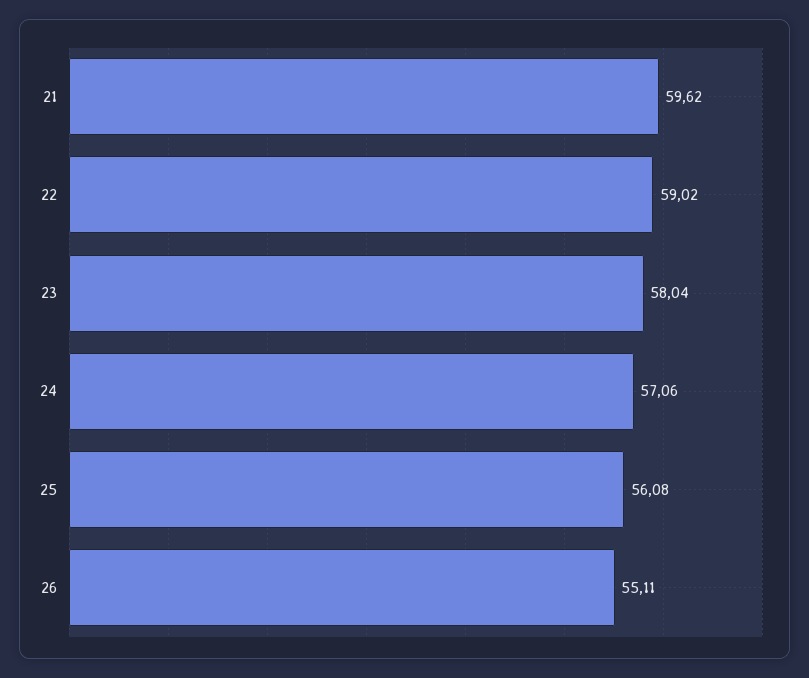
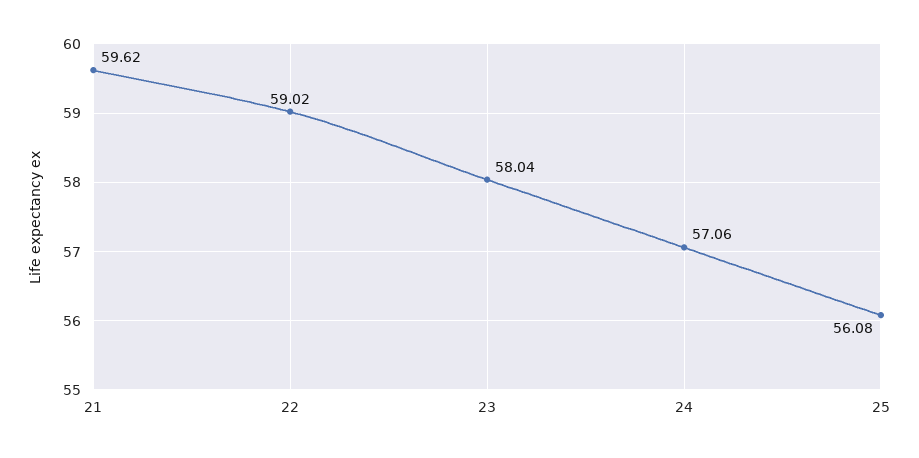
  {
    "21": 59.62,
    "22": 59.02,
    "23": 58.04,
    "24": 57.06,
-   "25": 56.08,
+   "25": 56.08
-   "26": 55.11
  }

